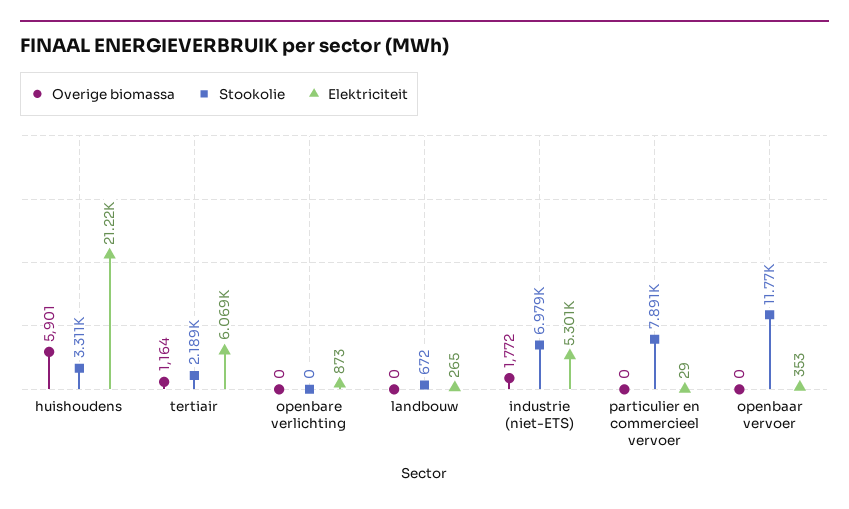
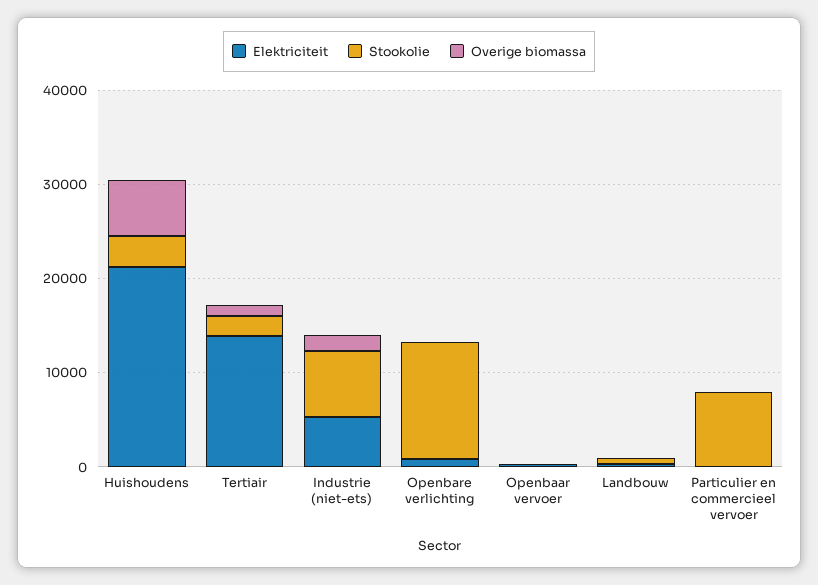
  {
    "Overige biomassa": {
      "huishoudens": 5901,
      "tertiair": 1164,
      "openbare verlichting": 0,
      "landbouw": 0,
      "industrie (niet-ETS)": 1772,
      "particulier en commercieel vervoer": 0,
      "openbaar vervoer": 0
    },
    "Stookolie": {
      "huishoudens": 3311,
      "tertiair": 2189,
-     "openbare verlichting": 0,
+     "openbare verlichting": 12000,
      "landbouw": 672,
      "industrie (niet-ETS)": 6979,
      "particulier en commercieel vervoer": 7891,
-     "openbaar vervoer": 11770
+     "openbaar vervoer": 0
    },
    "Elektriciteit": {
      "huishoudens": 21220,
-     "tertiair": 6069,
+     "tertiair": 14000,
      "openbare verlichting": 873,
      "landbouw": 265,
      "industrie (niet-ETS)": 5301,
      "particulier en commercieel vervoer": 29,
      "openbaar vervoer": 353
    }
  }

